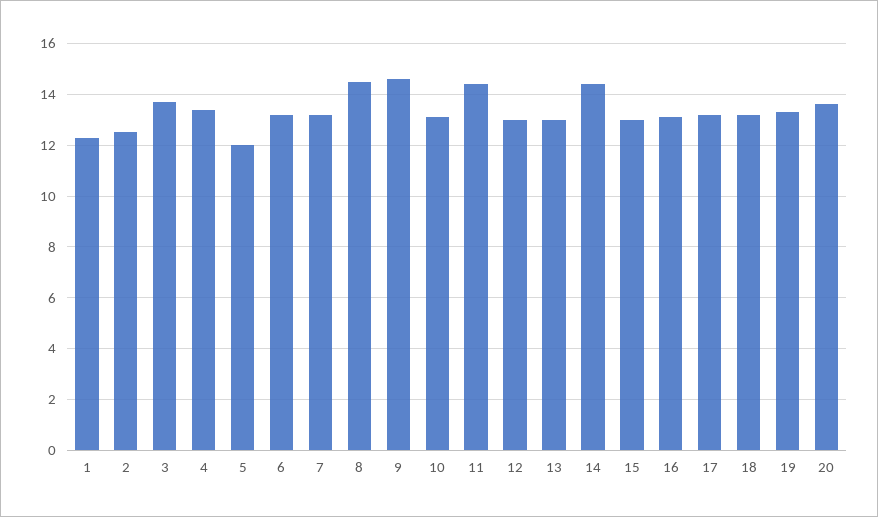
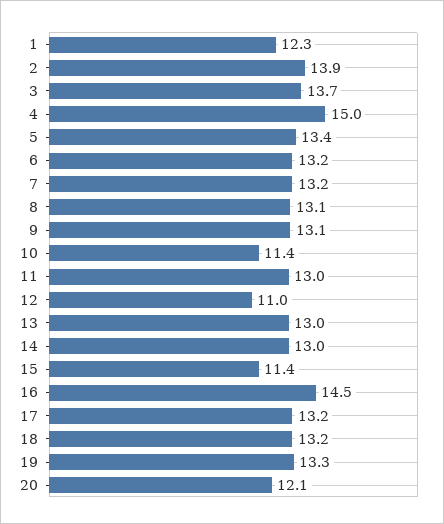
  {
    "1": 12.3,
-   "2": 12.5,
+   "2": 13.9,
    "3": 13.7,
-   "4": 13.5,
+   "4": 15,
-   "5": 12,
+   "5": 13.4,
    "6": 13.2,
    "7": 13.2,
-   "8": 14.5,
+   "8": 13.1,
-   "9": 14.5,
+   "9": 13.1,
-   "10": 13,
+   "10": 11.4,
-   "11": 14.5,
+   "11": 13,
-   "12": 13,
+   "12": 11,
    "13": 13,
-   "14": 14.5,
+   "14": 13,
-   "15": 13,
+   "15": 11.4,
-   "16": 13,
+   "16": 14.5,
    "17": 13.2,
    "18": 13.2,
    "19": 13.3,
-   "20": 13.5
+   "20": 12.1
  }

